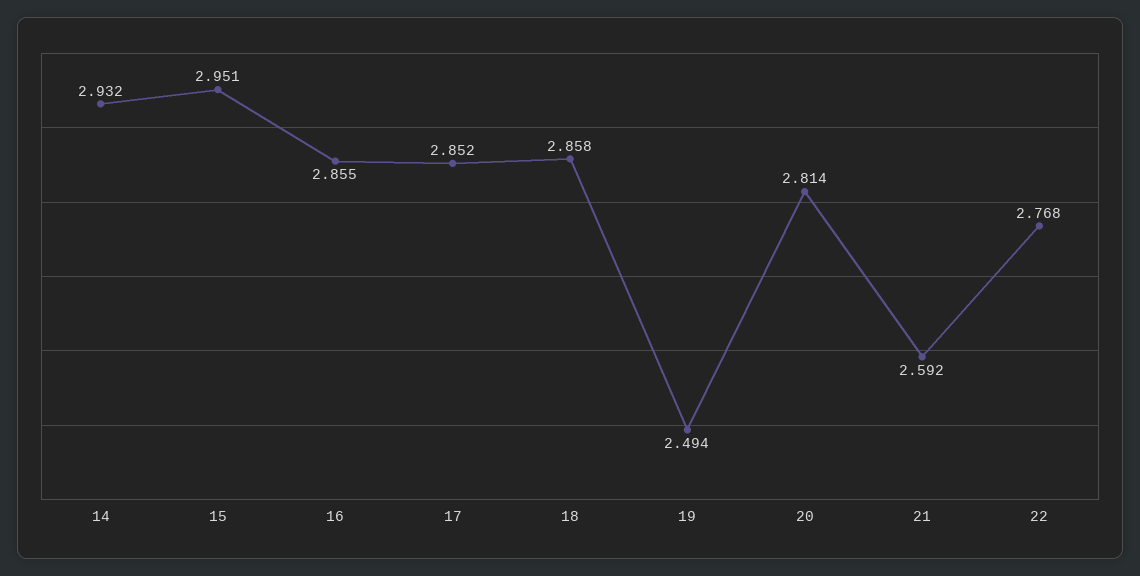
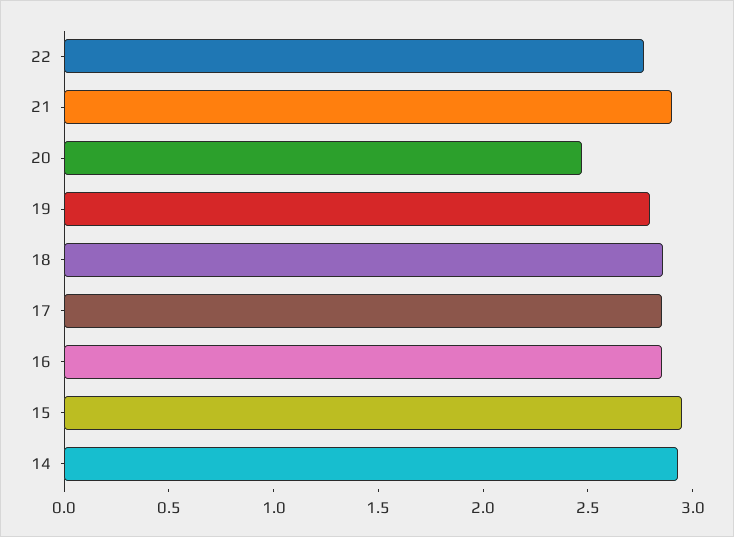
  {
    "14": 2.932,
    "15": 2.951,
    "16": 2.855,
    "17": 2.852,
    "18": 2.858,
-   "19": 2.494,
+   "19": 2.8,
-   "20": 2.814,
+   "20": 2.5,
-   "21": 2.592,
+   "21": 2.9,
    "22": 2.768
  }

